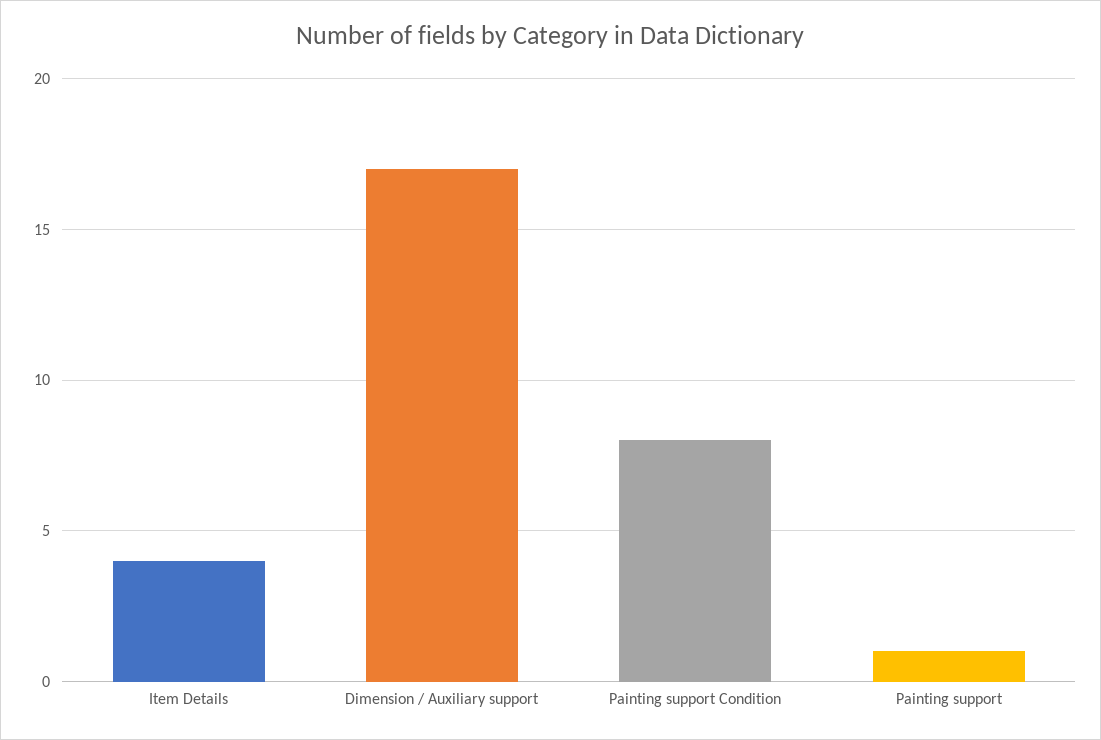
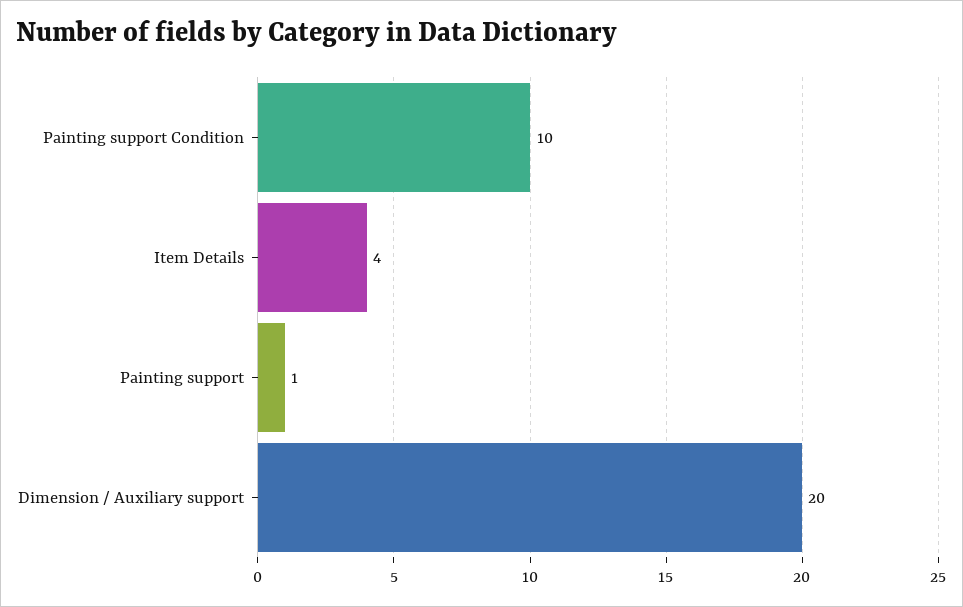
  {
    "Item Details": 4,
-   "Dimension / Auxiliary support": 17,
+   "Dimension / Auxiliary support": 20,
-   "Painting support Condition": 8,
+   "Painting support Condition": 10,
    "Painting support": 1
  }

